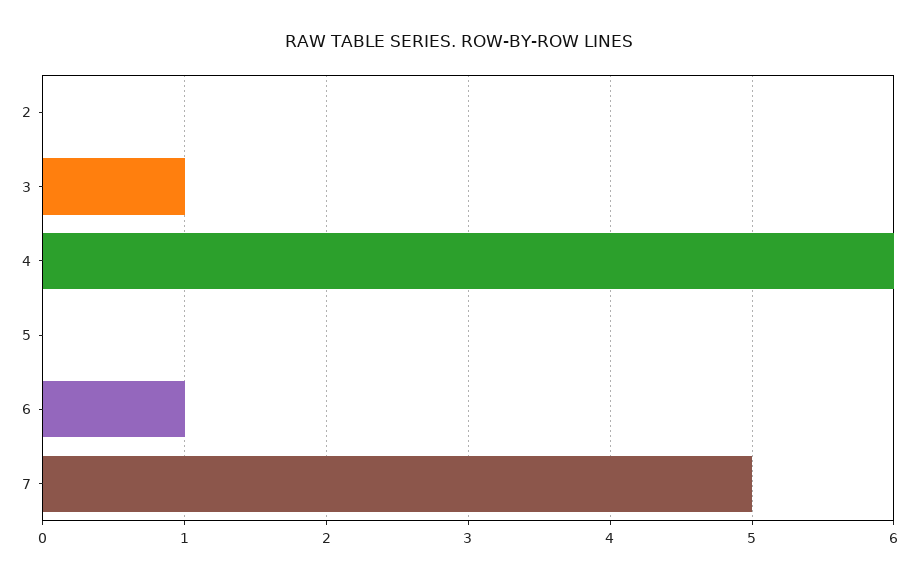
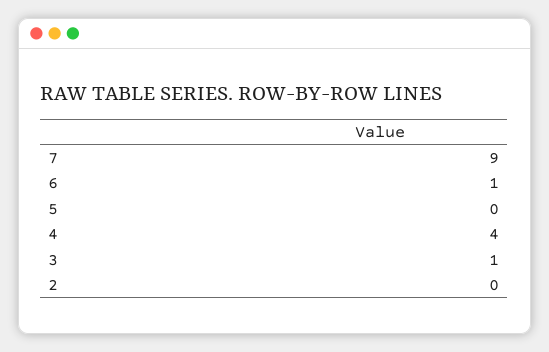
  {
    "2": 0,
    "3": 1,
-   "4": 6,
+   "4": 4,
    "5": 0,
    "6": 1,
-   "7": 5
+   "7": 9
  }

